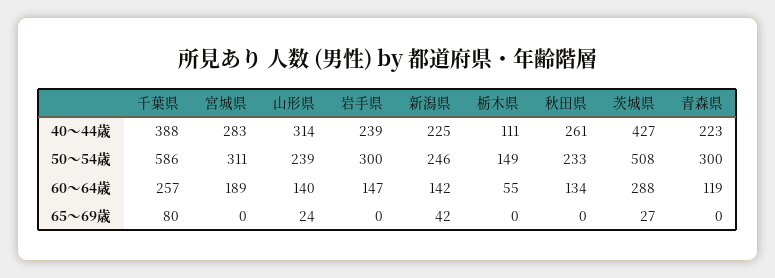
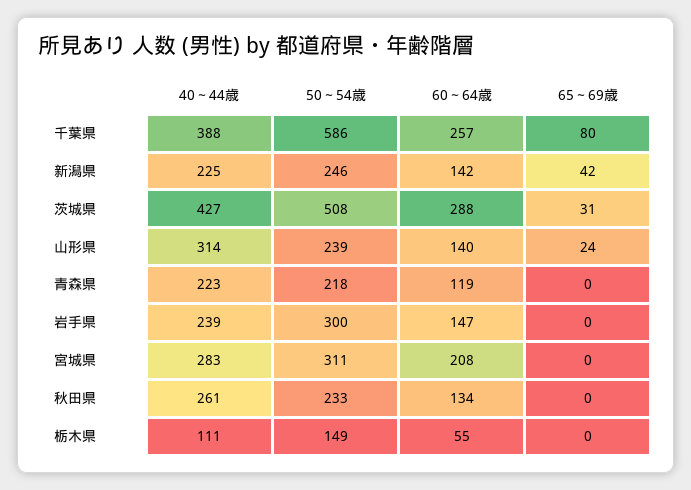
  {
    "千葉県": {
      "40～44歳": 388,
      "50～54歳": 586,
      "60～64歳": 257,
      "65～69歳": 80
    },
    "宮城県": {
      "40～44歳": 283,
      "50～54歳": 311,
-     "60～64歳": 189,
+     "60～64歳": 208,
      "65～69歳": 0
    },
    "山形県": {
      "40～44歳": 314,
      "50～54歳": 239,
      "60～64歳": 140,
      "65～69歳": 24
    },
    "岩手県": {
      "40～44歳": 239,
      "50～54歳": 300,
      "60～64歳": 147,
      "65～69歳": 0
    },
    "新潟県": {
      "40～44歳": 225,
      "50～54歳": 246,
      "60～64歳": 142,
      "65～69歳": 42
    },
    "栃木県": {
      "40～44歳": 111,
      "50～54歳": 149,
      "60～64歳": 55,
      "65～69歳": 0
    },
    "秋田県": {
      "40～44歳": 261,
      "50～54歳": 233,
      "60～64歳": 134,
      "65～69歳": 0
    },
    "茨城県": {
      "40～44歳": 427,
      "50～54歳": 508,
      "60～64歳": 288,
-     "65～69歳": 27
+     "65～69歳": 31
    },
    "青森県": {
      "40～44歳": 223,
-     "50～54歳": 300,
+     "50～54歳": 218,
      "60～64歳": 119,
      "65～69歳": 0
    }
  }

